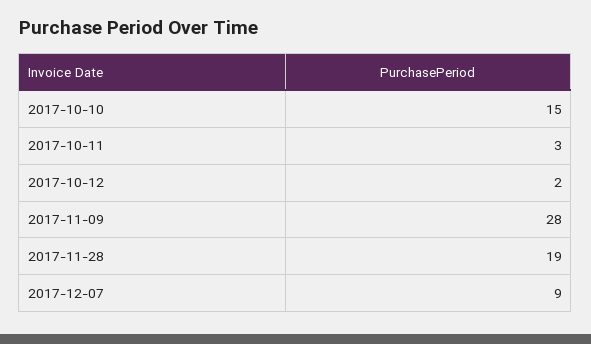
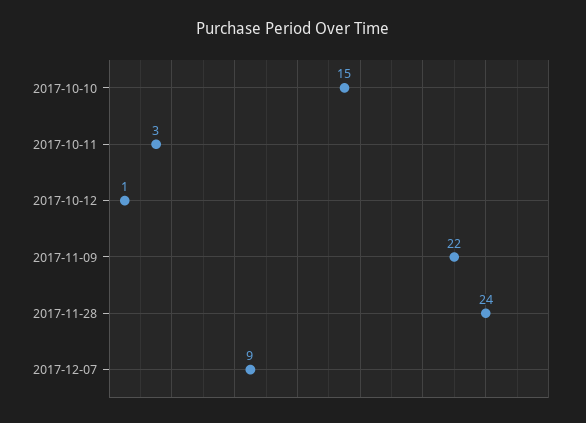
  {
    "2017-10-10": 15,
    "2017-10-11": 3,
-   "2017-10-12": 2,
+   "2017-10-12": 1,
-   "2017-11-09": 28,
+   "2017-11-09": 22,
-   "2017-11-28": 19,
+   "2017-11-28": 24,
    "2017-12-07": 9
  }

